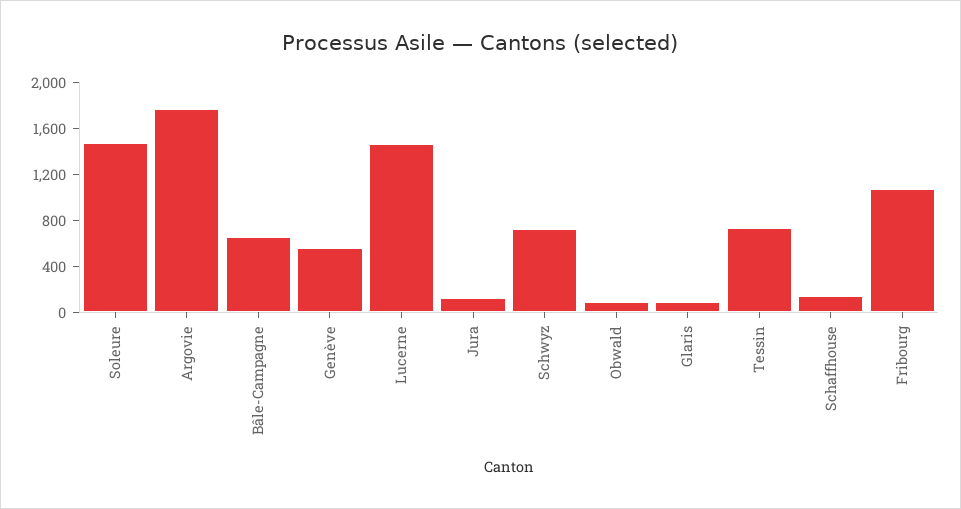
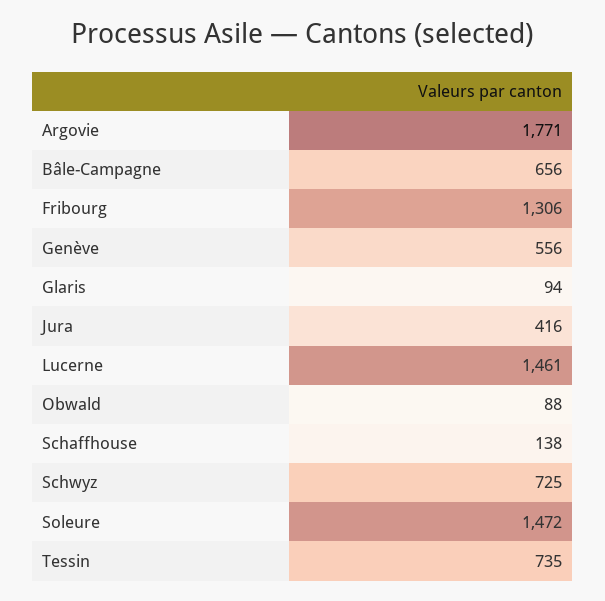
  {
    "Soleure": 1472,
    "Argovie": 1771,
    "Bâle-Campagne": 656,
    "Genève": 556,
    "Lucerne": 1461,
-   "Jura": 100,
+   "Jura": 416,
    "Schwyz": 725,
    "Obwald": 88,
    "Glaris": 94,
    "Tessin": 735,
    "Schaffhouse": 138,
-   "Fribourg": 1100
+   "Fribourg": 1306
  }

